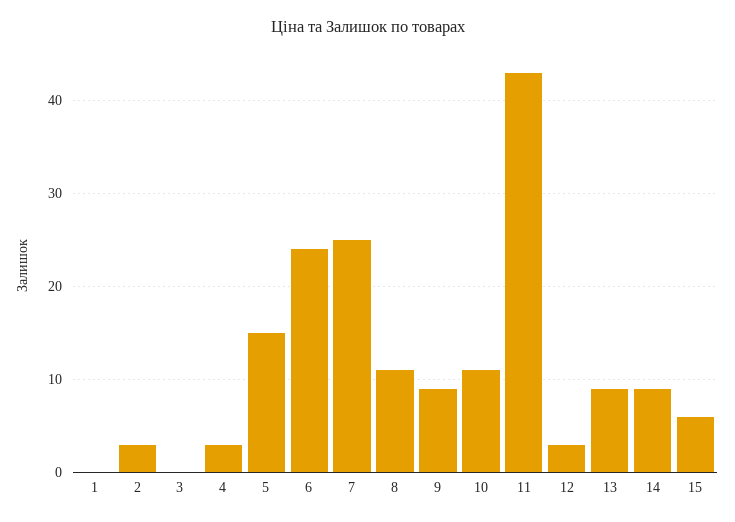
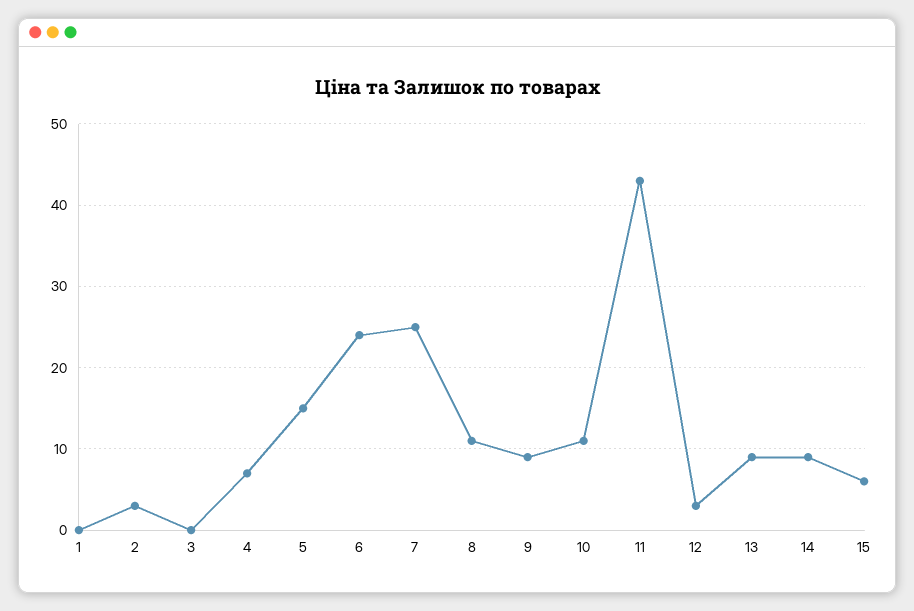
  {
    "1": 0,
    "2": 3,
    "3": 0,
-   "4": 3,
+   "4": 7,
    "5": 15,
    "6": 24,
    "7": 25,
    "8": 11,
    "9": 9,
    "10": 11,
    "11": 43,
    "12": 3,
    "13": 9,
    "14": 9,
    "15": 6
  }

